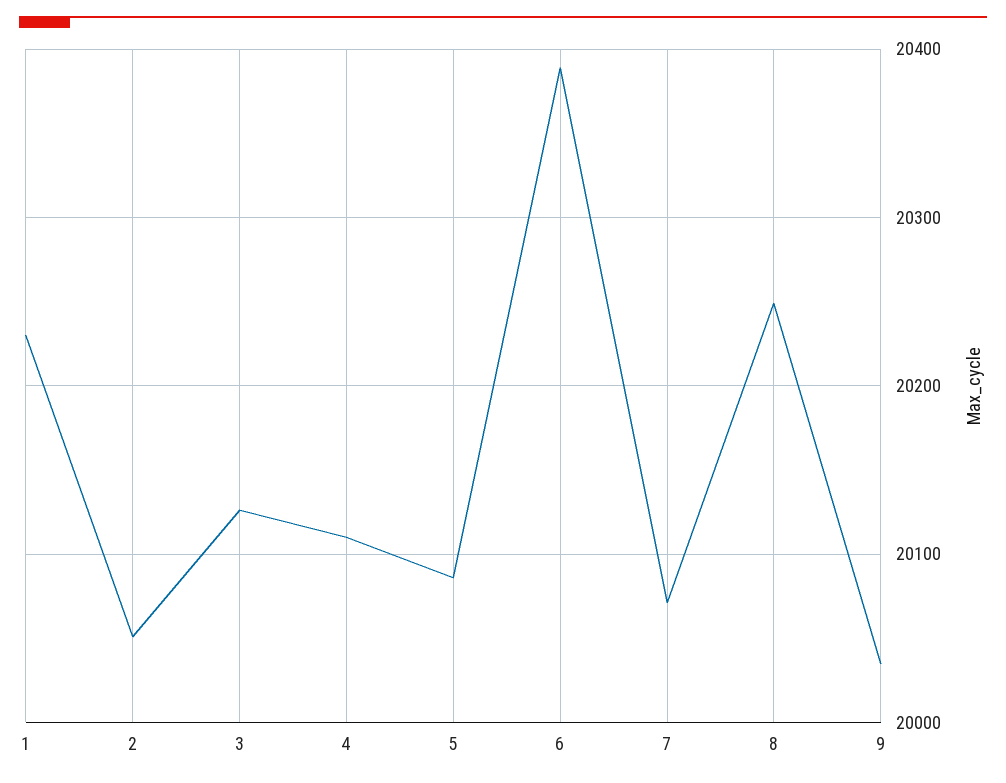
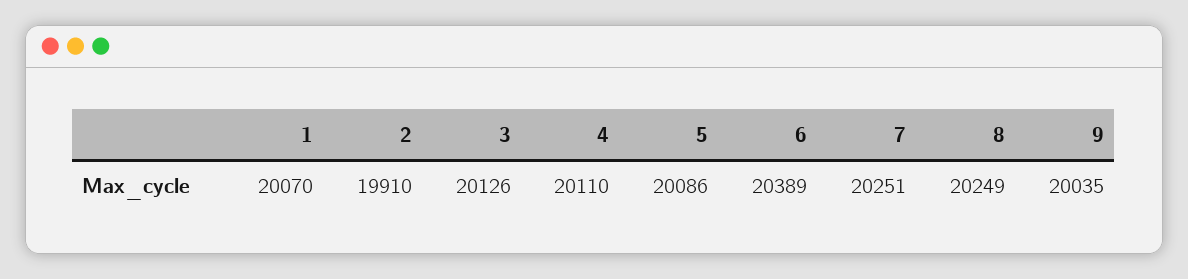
  {
-   "1": 20230,
+   "1": 20070,
-   "2": 20050,
+   "2": 19910,
    "3": 20126,
    "4": 20110,
    "5": 20086,
    "6": 20389,
-   "7": 20070,
+   "7": 20251,
    "8": 20249,
    "9": 20035
  }

